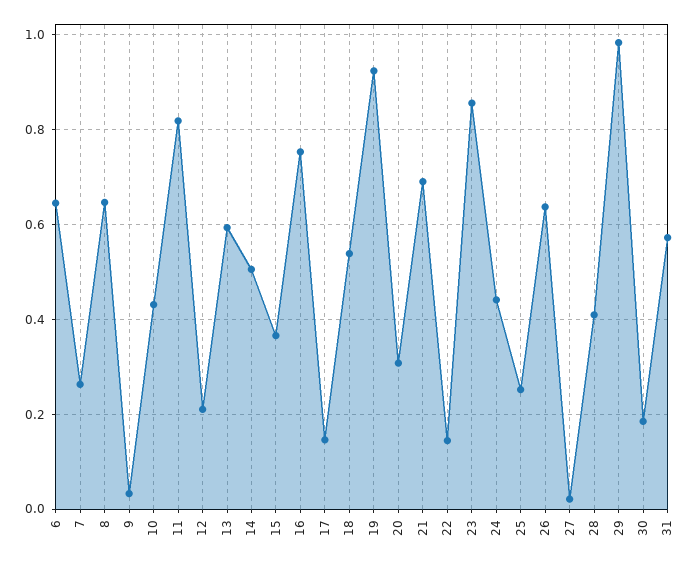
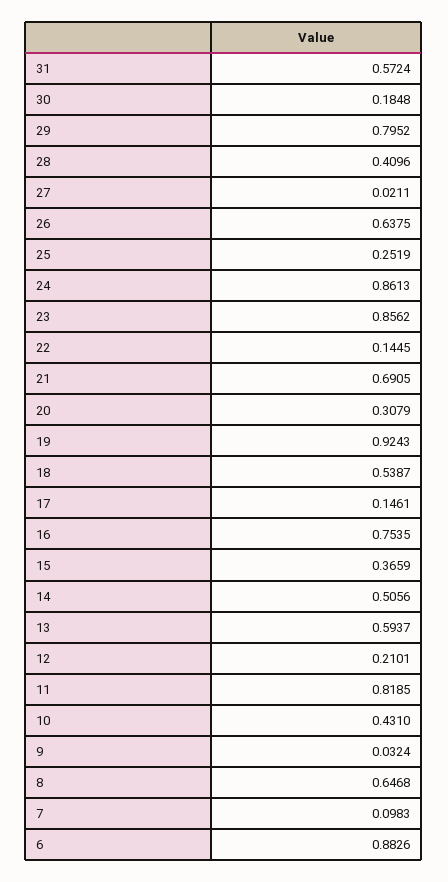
  {
-   "6": 0.64,
+   "6": 0.8826,
-   "7": 0.26,
+   "7": 0.0983,
    "8": 0.6468,
    "9": 0.0324,
    "10": 0.431,
    "11": 0.8185,
    "12": 0.2101,
    "13": 0.5937,
    "14": 0.5056,
    "15": 0.3659,
    "16": 0.7535,
    "17": 0.1461,
    "18": 0.5387,
    "19": 0.9243,
    "20": 0.3079,
    "21": 0.6905,
    "22": 0.1445,
    "23": 0.8562,
-   "24": 0.44,
+   "24": 0.8613,
    "25": 0.2519,
    "26": 0.6375,
    "27": 0.0211,
    "28": 0.4096,
-   "29": 0.98,
+   "29": 0.7952,
    "30": 0.1848,
    "31": 0.5724
  }

